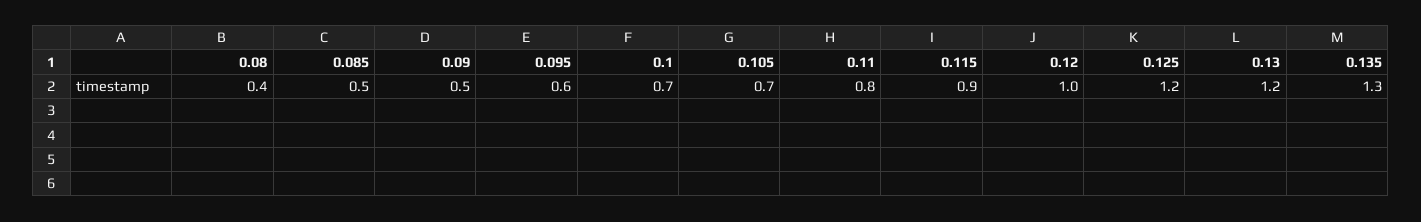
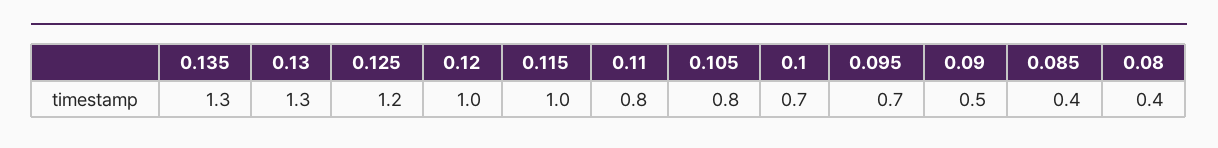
  {
    "0.08": 0.4,
-   "0.085": 0.5,
+   "0.085": 0.4,
    "0.09": 0.5,
-   "0.095": 0.6,
+   "0.095": 0.7,
    "0.1": 0.7,
-   "0.105": 0.7,
+   "0.105": 0.8,
    "0.11": 0.8,
-   "0.115": 0.9,
+   "0.115": 1,
    "0.12": 1,
    "0.125": 1.2,
-   "0.13": 1.2,
+   "0.13": 1.3,
    "0.135": 1.3
  }

